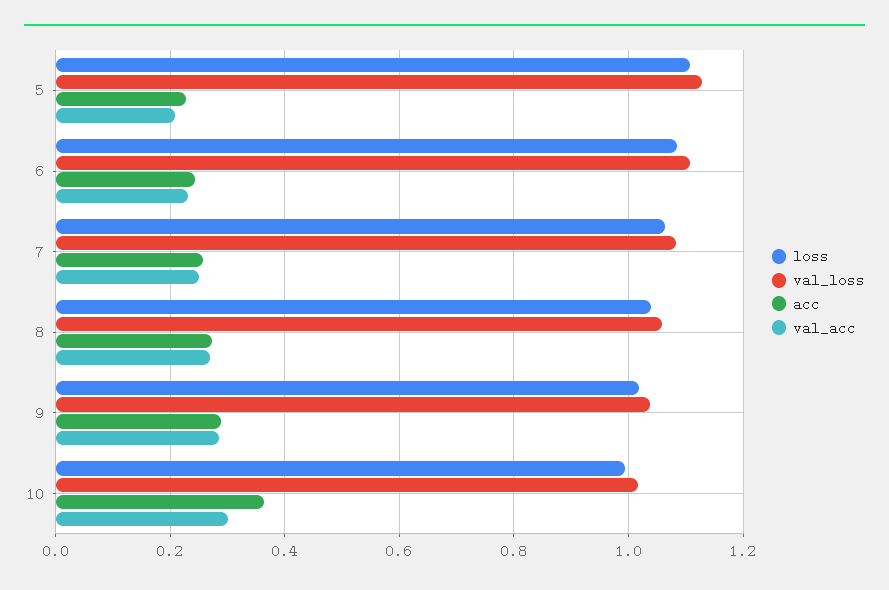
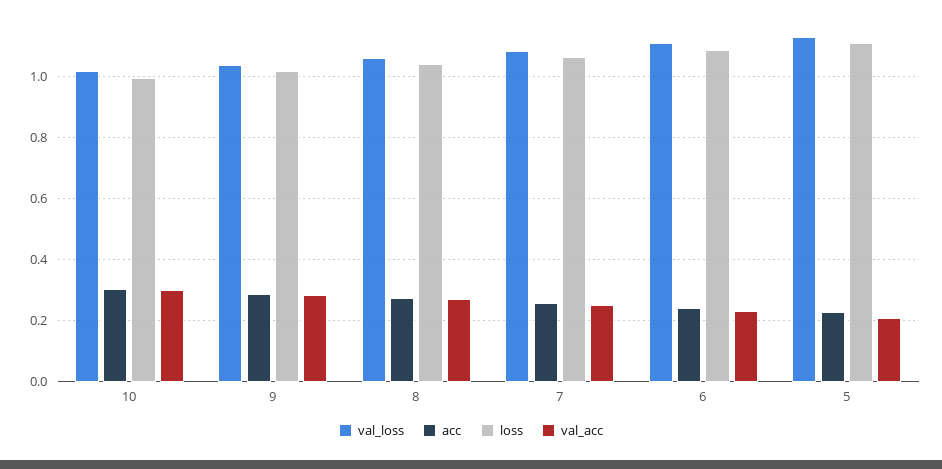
  {
    "loss": {
      "5": 1.1,
      "6": 1.08,
      "7": 1.06,
      "8": 1.04,
      "9": 1.02,
      "10": 1
    },
    "val_loss": {
      "5": 1.12,
      "6": 1.1,
      "7": 1.08,
      "8": 1.06,
      "9": 1.04,
      "10": 1.02
    },
    "acc": {
      "5": 0.22,
      "6": 0.24,
      "7": 0.26,
      "8": 0.28,
      "9": 0.28,
-     "10": 0.36
+     "10": 0.3
    },
    "val_acc": {
      "5": 0.2,
      "6": 0.24,
      "7": 0.26,
      "8": 0.26,
      "9": 0.28,
      "10": 0.3
    }
  }

